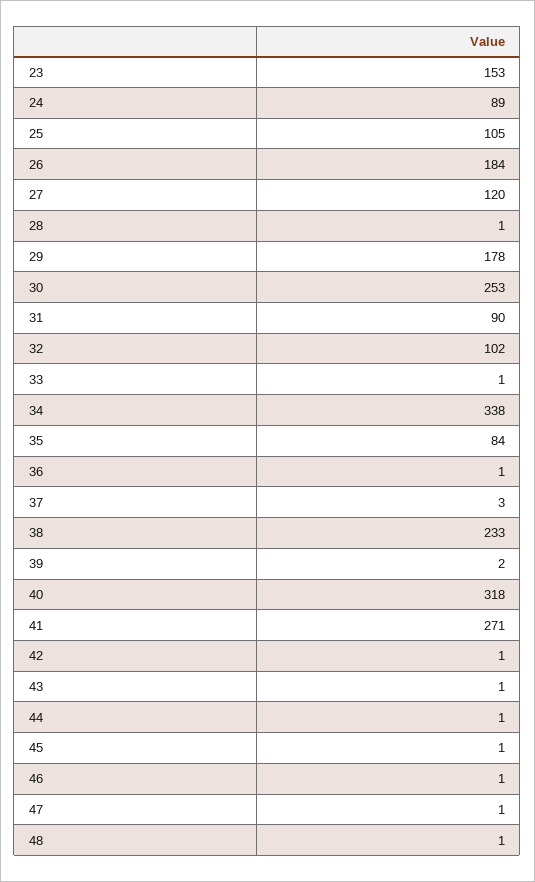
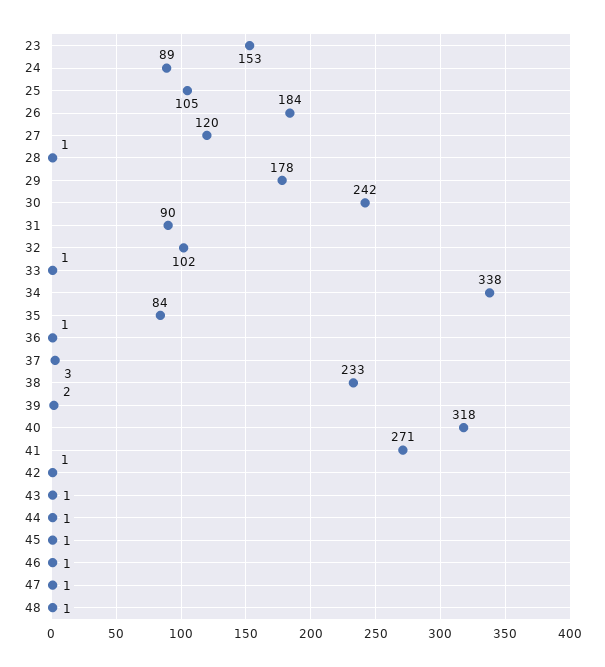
  {
    "23": 153,
    "24": 89,
    "25": 105,
    "26": 184,
    "27": 120,
    "28": 1,
    "29": 178,
-   "30": 253,
+   "30": 242,
    "31": 90,
    "32": 102,
    "33": 1,
    "34": 338,
    "35": 84,
    "36": 1,
    "37": 3,
    "38": 233,
    "39": 2,
    "40": 318,
    "41": 271,
    "42": 1,
    "43": 1,
    "44": 1,
    "45": 1,
    "46": 1,
    "47": 1,
    "48": 1
  }

